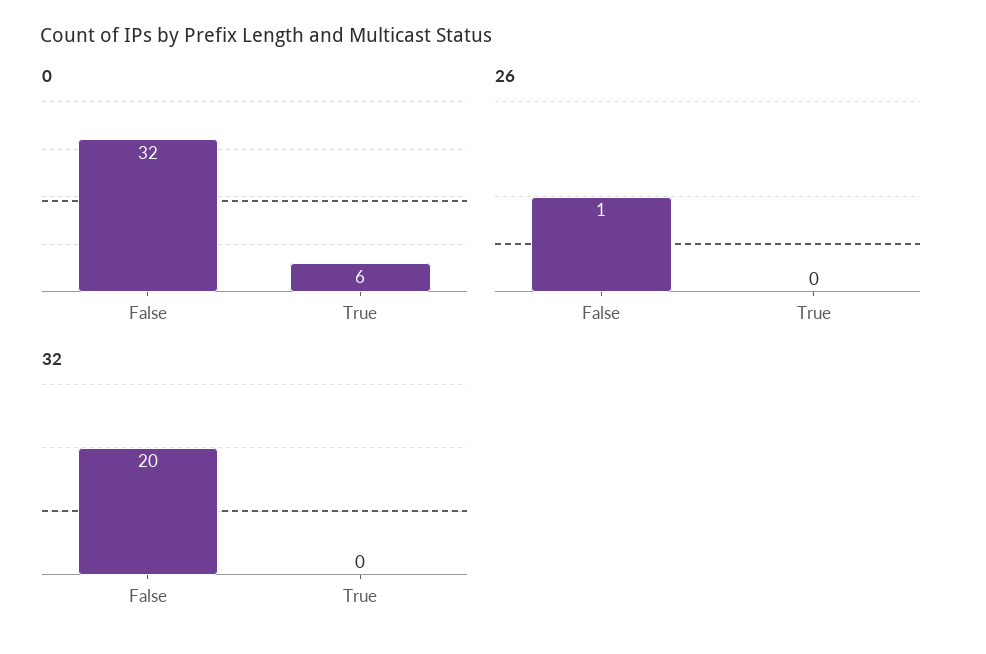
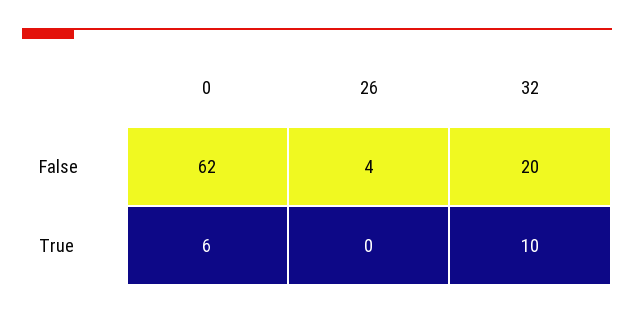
  {
    "0": {
-     "False": 32,
+     "False": 62,
      "True": 6
    },
    "26": {
-     "False": 1,
+     "False": 4,
      "True": 0
    },
    "32": {
      "False": 20,
-     "True": 0
+     "True": 10
    }
  }

